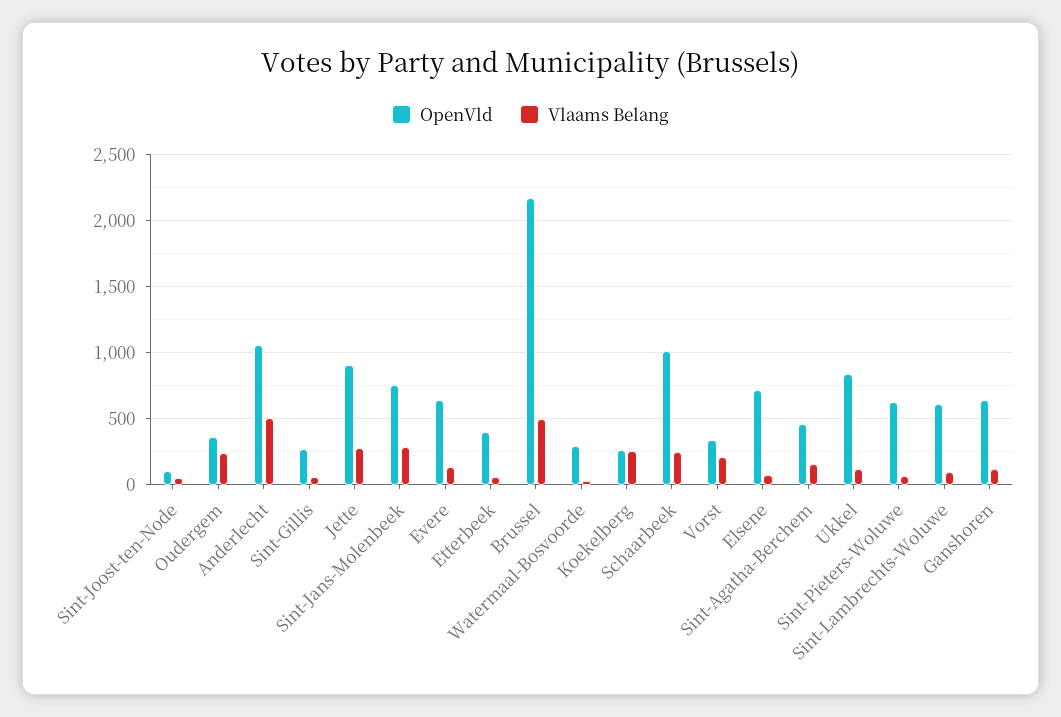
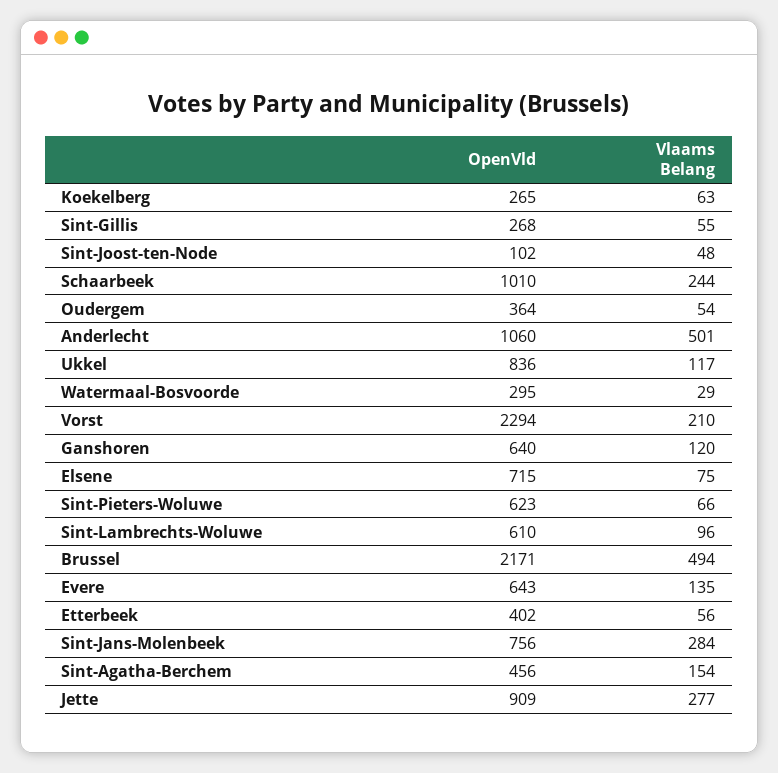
  {
    "OpenVld": {
      "Sint-Joost-ten-Node": 102,
      "Oudergem": 364,
      "Anderlecht": 1060,
      "Sint-Gillis": 268,
      "Jette": 909,
      "Sint-Jans-Molenbeek": 756,
      "Evere": 643,
      "Etterbeek": 402,
      "Brussel": 2171,
      "Watermaal-Bosvoorde": 295,
      "Koekelberg": 265,
      "Schaarbeek": 1010,
-     "Vorst": 350,
+     "Vorst": 2294,
      "Elsene": 715,
      "Sint-Agatha-Berchem": 456,
      "Ukkel": 836,
      "Sint-Pieters-Woluwe": 623,
      "Sint-Lambrechts-Woluwe": 610,
      "Ganshoren": 640
    },
    "Vlaams Belang": {
      "Sint-Joost-ten-Node": 48,
-     "Oudergem": 250,
+     "Oudergem": 54,
      "Anderlecht": 501,
      "Sint-Gillis": 55,
      "Jette": 277,
      "Sint-Jans-Molenbeek": 284,
      "Evere": 135,
      "Etterbeek": 56,
      "Brussel": 494,
      "Watermaal-Bosvoorde": 29,
-     "Koekelberg": 250,
+     "Koekelberg": 63,
      "Schaarbeek": 244,
      "Vorst": 210,
      "Elsene": 75,
      "Sint-Agatha-Berchem": 154,
      "Ukkel": 117,
      "Sint-Pieters-Woluwe": 66,
      "Sint-Lambrechts-Woluwe": 96,
      "Ganshoren": 120
    }
  }

